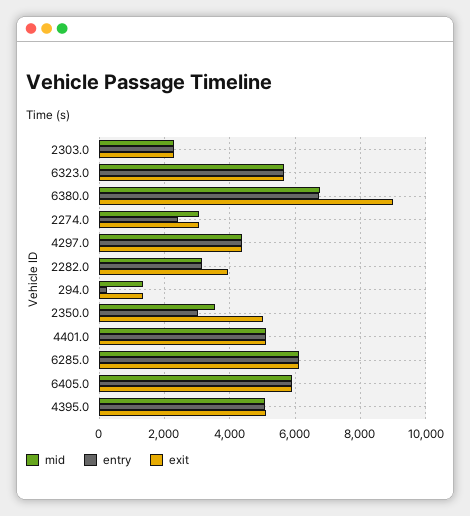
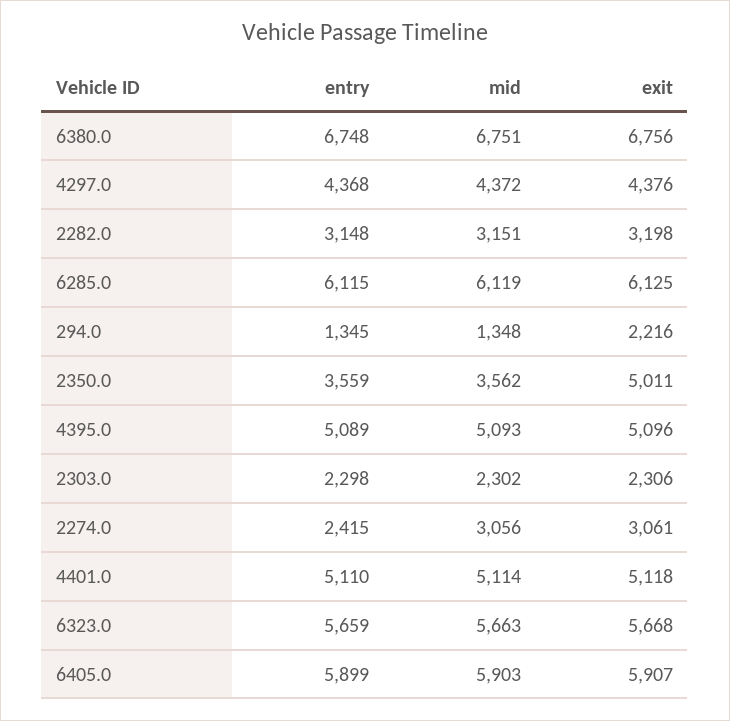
  {
    "mid": {
      "2303.0": 2302,
      "6323.0": 5663,
      "6380.0": 6751,
      "2274.0": 3056,
      "4297.0": 4372,
      "2282.0": 3151,
      "294.0": 1348,
      "2350.0": 3562,
      "4401.0": 5114,
      "6285.0": 6119,
      "6405.0": 5903,
      "4395.0": 5093
    },
    "entry": {
      "2303.0": 2298,
      "6323.0": 5659,
      "6380.0": 6748,
      "2274.0": 2415,
      "4297.0": 4368,
      "2282.0": 3148,
-     "294.0": 200,
+     "294.0": 1345,
-     "2350.0": 3000,
+     "2350.0": 3559,
      "4401.0": 5110,
      "6285.0": 6115,
      "6405.0": 5899,
      "4395.0": 5089
    },
    "exit": {
      "2303.0": 2306,
      "6323.0": 5668,
-     "6380.0": 9000,
+     "6380.0": 6756,
      "2274.0": 3061,
      "4297.0": 4376,
-     "2282.0": 4000,
+     "2282.0": 3198,
-     "294.0": 1400,
+     "294.0": 2216,
      "2350.0": 5011,
      "4401.0": 5118,
      "6285.0": 6125,
      "6405.0": 5907,
      "4395.0": 5096
    }
  }

